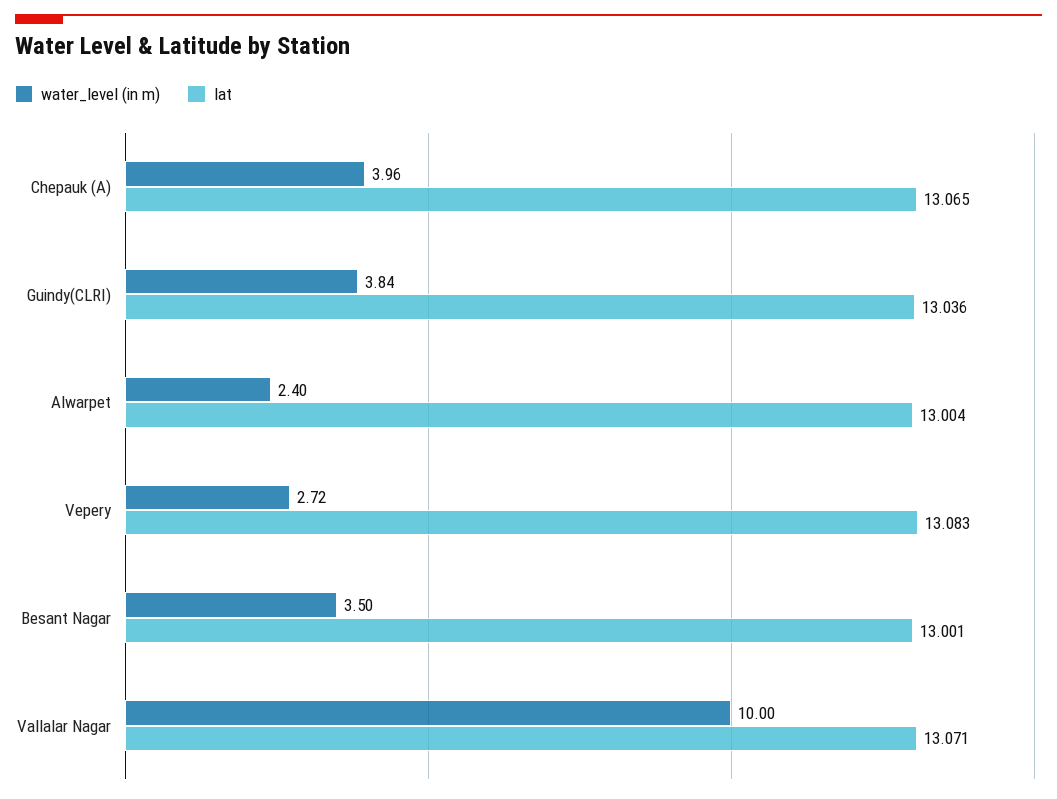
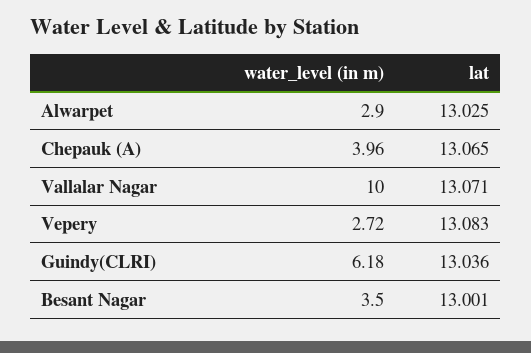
  {
    "water_level (in m)": {
      "Chepauk (A)": 3.96,
-     "Guindy(CLRI)": 3.84,
+     "Guindy(CLRI)": 6.18,
-     "Alwarpet": 2.4,
+     "Alwarpet": 2.9,
      "Vepery": 2.72,
      "Besant Nagar": 3.5,
      "Vallalar Nagar": 10
    },
    "lat": {
      "Chepauk (A)": 13.065,
      "Guindy(CLRI)": 13.036,
-     "Alwarpet": 13.004,
+     "Alwarpet": 13.025,
      "Vepery": 13.083,
      "Besant Nagar": 13.001,
      "Vallalar Nagar": 13.071
    }
  }

